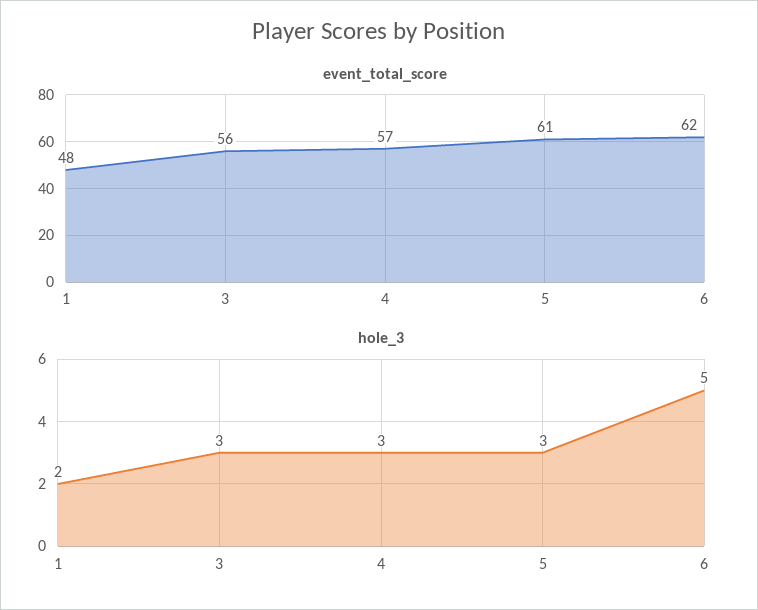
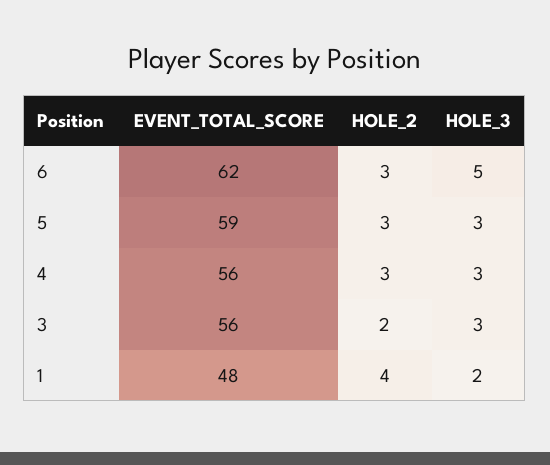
  {
    "event_total_score": {
      "1": 48,
      "3": 56,
-     "4": 57,
+     "4": 56,
-     "5": 61,
+     "5": 59,
      "6": 62
    },
    "hole_3": {
      "1": 2,
      "3": 3,
      "4": 3,
      "5": 3,
      "6": 5
-   }
+   },
+   "HOLE_2": {
+     "6": 3,
+     "5": 3,
+     "4": 3,
+     "3": 2,
+     "1": 4
+   }
  }

